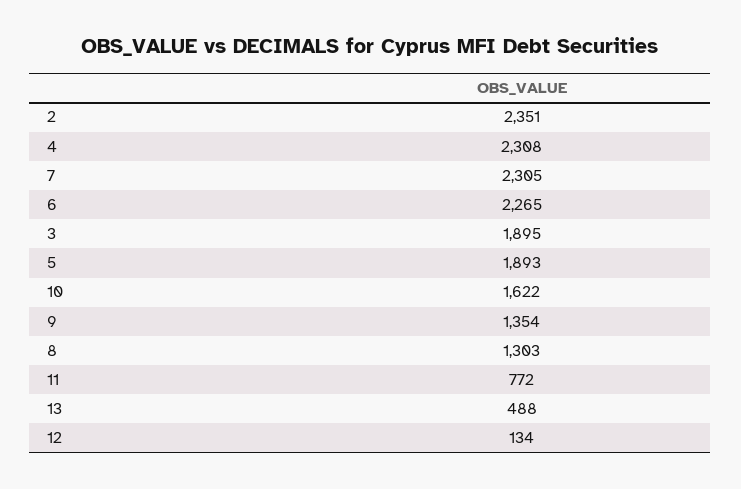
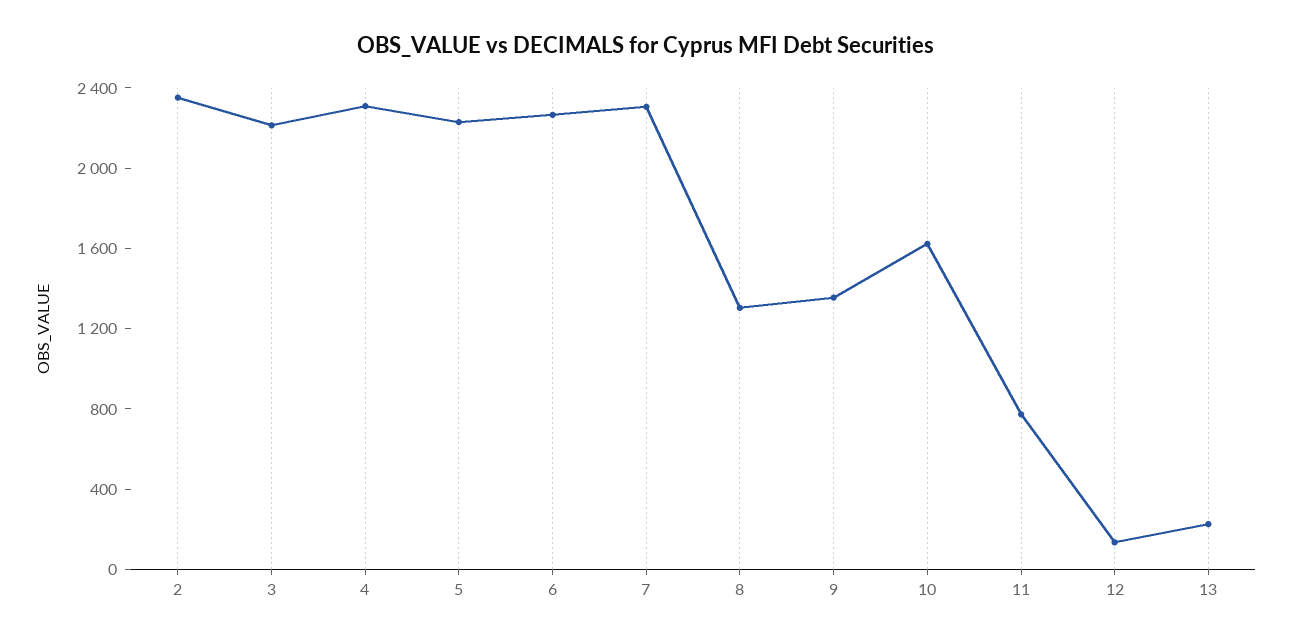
  {
    "2": 2351,
    "4": 2308,
    "7": 2305,
    "6": 2265,
-   "3": 1895,
+   "3": 2200,
-   "5": 1893,
+   "5": 2200,
    "10": 1622,
    "9": 1354,
    "8": 1303,
    "11": 772,
-   "13": 488,
+   "13": 200,
    "12": 134
  }

